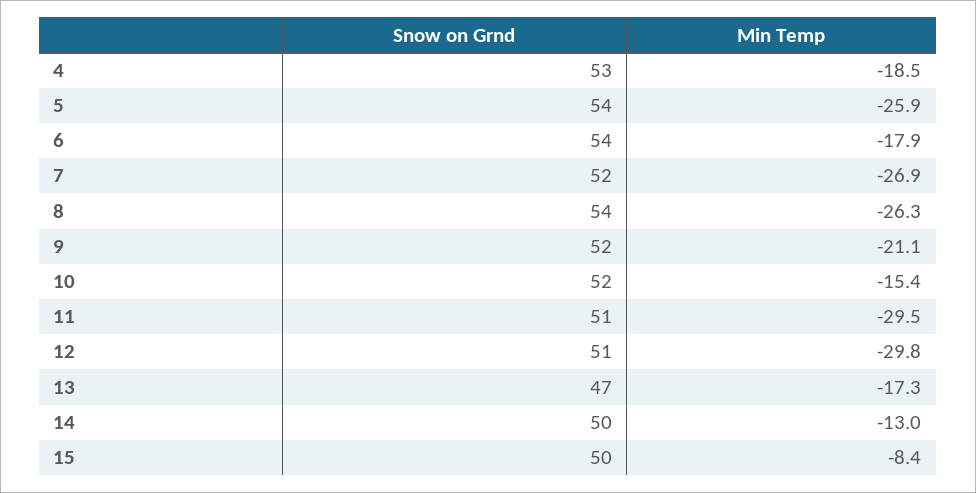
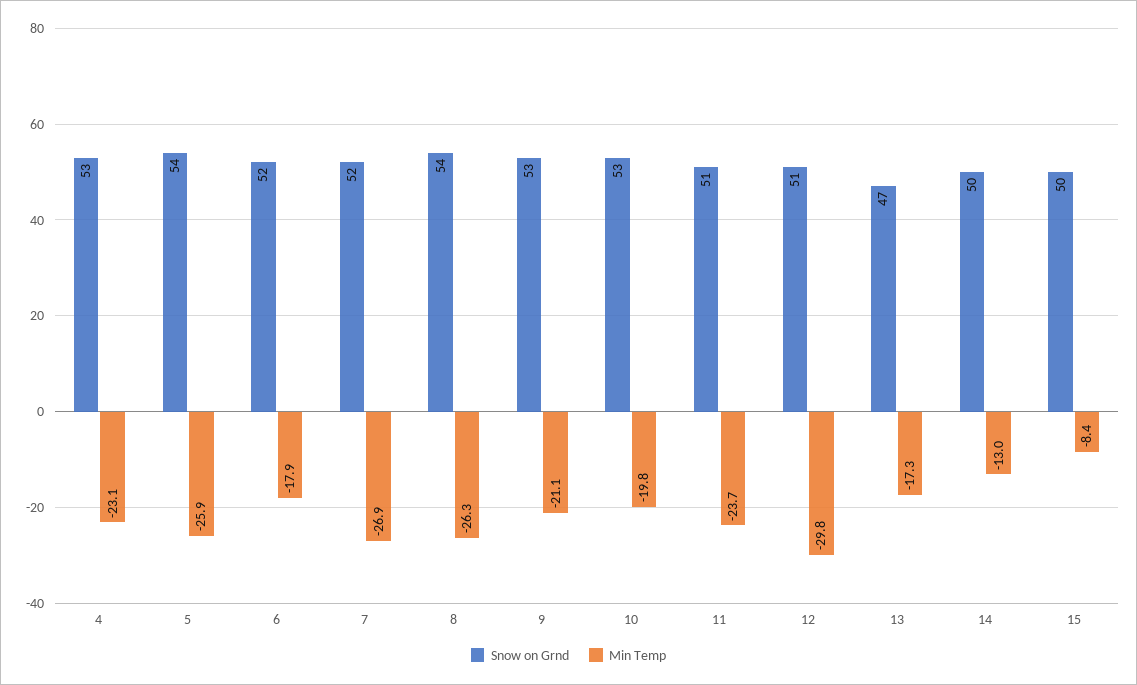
  {
    "Snow on Grnd": {
      "4": 53,
      "5": 54,
-     "6": 54,
+     "6": 52,
      "7": 52,
      "8": 54,
-     "9": 52,
+     "9": 53,
-     "10": 52,
+     "10": 53,
      "11": 51,
      "12": 51,
      "13": 47,
      "14": 50,
      "15": 50
    },
    "Min Temp": {
-     "4": -18.5,
+     "4": -23.1,
      "5": -25.9,
      "6": -17.9,
      "7": -26.9,
      "8": -26.3,
      "9": -21.1,
-     "10": -15.4,
+     "10": -19.8,
-     "11": -29.5,
+     "11": -23.7,
      "12": -29.8,
      "13": -17.3,
      "14": -13,
      "15": -8.4
    }
  }

